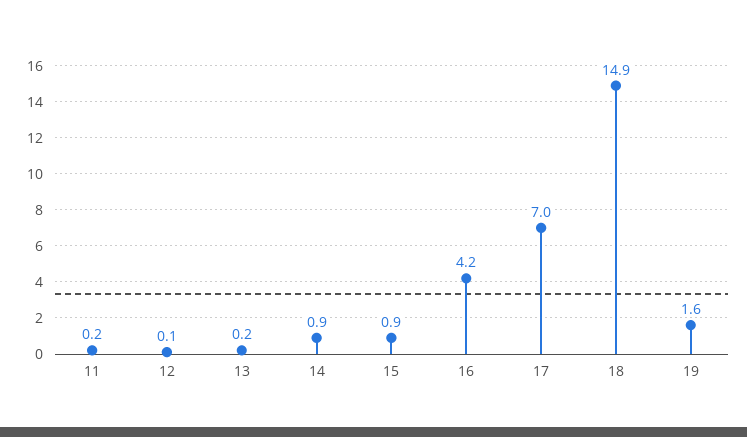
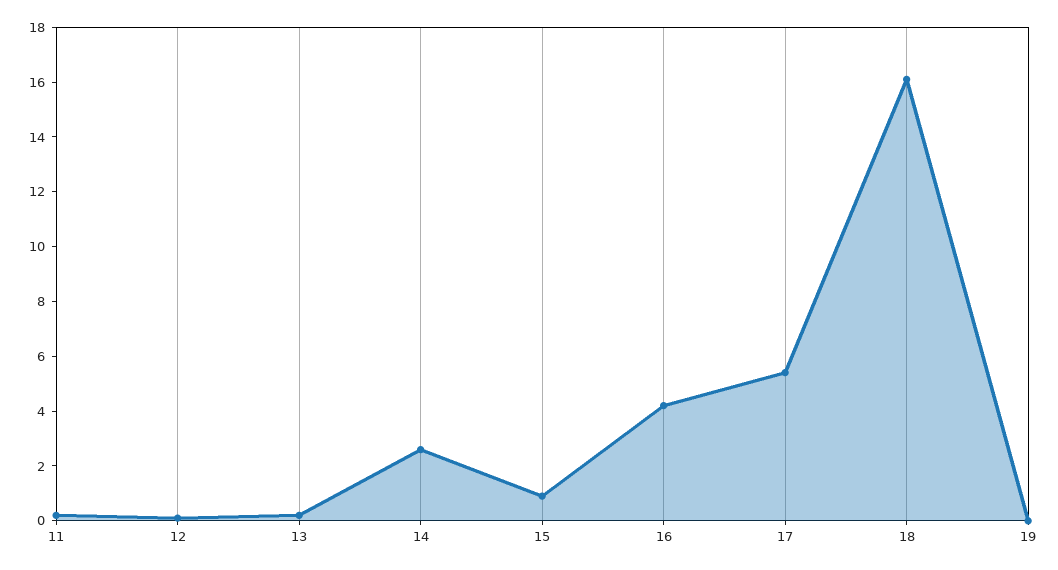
  {
    "11": 0.2,
    "12": 0.1,
    "13": 0.2,
-   "14": 0.9,
+   "14": 2.5,
    "15": 0.9,
    "16": 4.2,
-   "17": 7,
+   "17": 5.5,
-   "18": 14.9,
+   "18": 16,
-   "19": 1.6
+   "19": 0
  }

